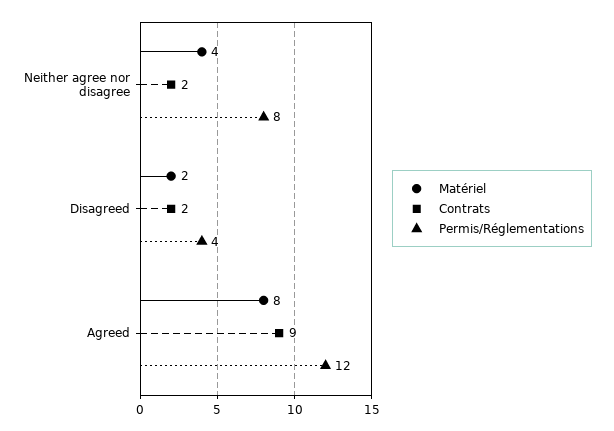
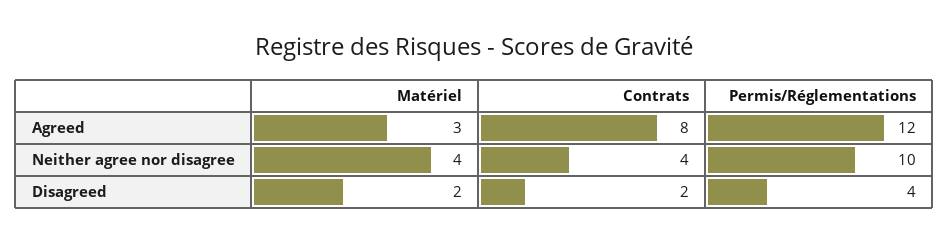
  {
    "Matériel": {
      "Neither agree nor disagree": 4,
      "Disagreed": 2,
-     "Agreed": 8
+     "Agreed": 3
    },
    "Contrats": {
-     "Neither agree nor disagree": 2,
+     "Neither agree nor disagree": 4,
      "Disagreed": 2,
-     "Agreed": 9
+     "Agreed": 8
    },
    "Permis/Réglementations": {
-     "Neither agree nor disagree": 8,
+     "Neither agree nor disagree": 10,
      "Disagreed": 4,
      "Agreed": 12
    }
  }

